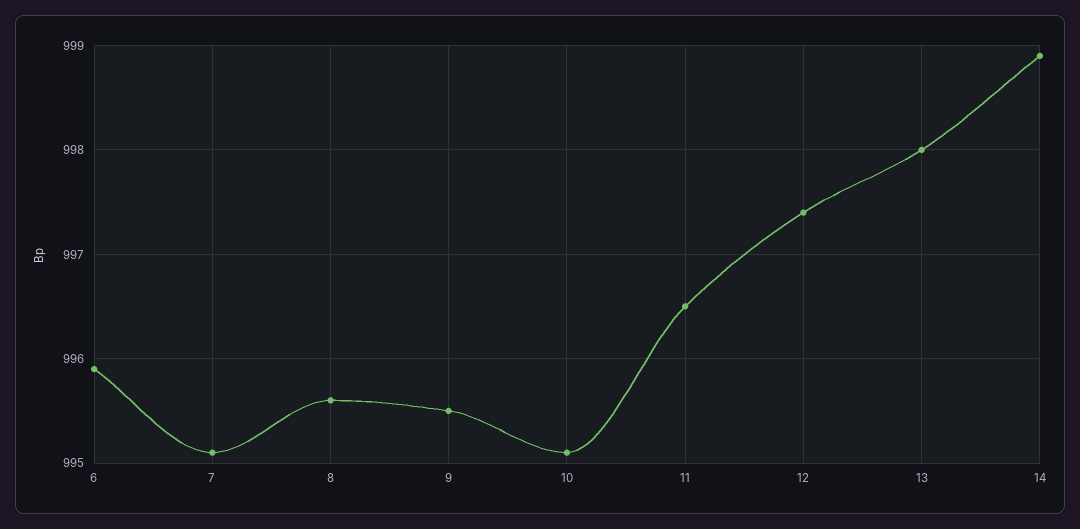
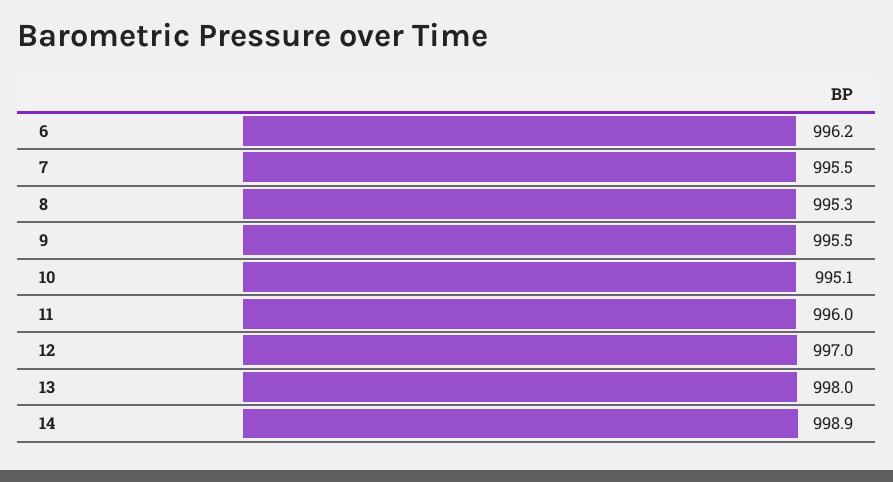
  {
-   "6": 995.9,
+   "6": 996.2,
-   "7": 995.1,
+   "7": 995.5,
-   "8": 995.6,
+   "8": 995.3,
    "9": 995.5,
    "10": 995.1,
-   "11": 996.5,
+   "11": 996,
-   "12": 997.4,
+   "12": 997,
    "13": 998,
    "14": 998.9
  }

